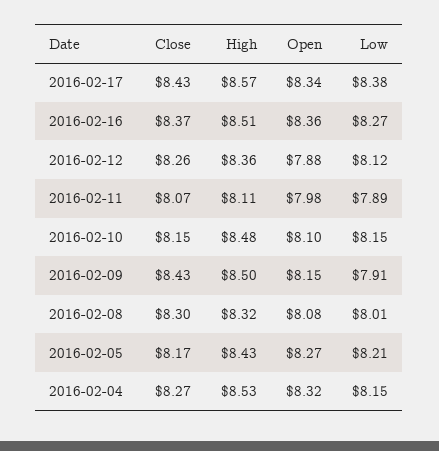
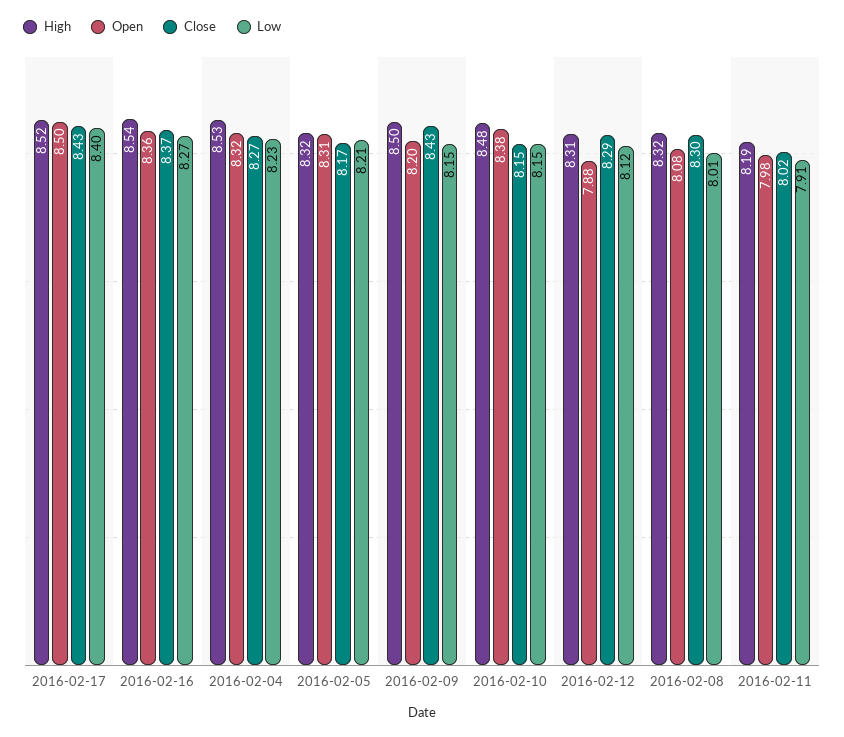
  {
    "Close": {
      "2016-02-17": 8.43,
      "2016-02-16": 8.37,
-     "2016-02-12": 8.26,
+     "2016-02-12": 8.29,
-     "2016-02-11": 8.07,
+     "2016-02-11": 8.02,
      "2016-02-10": 8.15,
      "2016-02-09": 8.43,
      "2016-02-08": 8.3,
      "2016-02-05": 8.17,
      "2016-02-04": 8.27
    },
    "High": {
-     "2016-02-17": 8.57,
+     "2016-02-17": 8.52,
-     "2016-02-16": 8.51,
+     "2016-02-16": 8.54,
-     "2016-02-12": 8.36,
+     "2016-02-12": 8.31,
-     "2016-02-11": 8.11,
+     "2016-02-11": 8.19,
      "2016-02-10": 8.48,
      "2016-02-09": 8.5,
      "2016-02-08": 8.32,
-     "2016-02-05": 8.43,
+     "2016-02-05": 8.32,
      "2016-02-04": 8.53
    },
    "Open": {
-     "2016-02-17": 8.34,
+     "2016-02-17": 8.5,
      "2016-02-16": 8.36,
      "2016-02-12": 7.88,
      "2016-02-11": 7.98,
-     "2016-02-10": 8.1,
+     "2016-02-10": 8.38,
-     "2016-02-09": 8.15,
+     "2016-02-09": 8.2,
      "2016-02-08": 8.08,
-     "2016-02-05": 8.27,
+     "2016-02-05": 8.31,
      "2016-02-04": 8.32
    },
    "Low": {
-     "2016-02-17": 8.38,
+     "2016-02-17": 8.4,
      "2016-02-16": 8.27,
      "2016-02-12": 8.12,
-     "2016-02-11": 7.89,
+     "2016-02-11": 7.91,
      "2016-02-10": 8.15,
-     "2016-02-09": 7.91,
+     "2016-02-09": 8.15,
      "2016-02-08": 8.01,
      "2016-02-05": 8.21,
-     "2016-02-04": 8.15
+     "2016-02-04": 8.23
    }
  }

